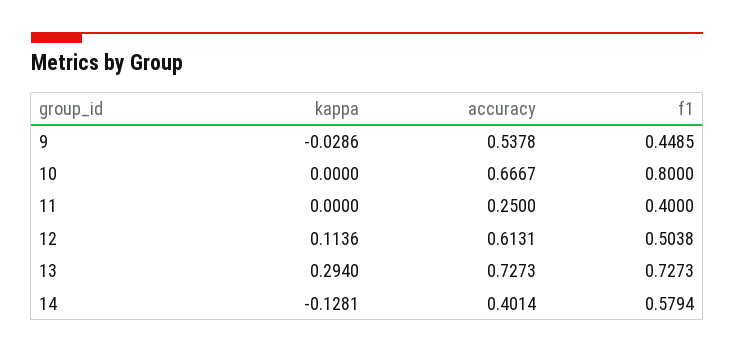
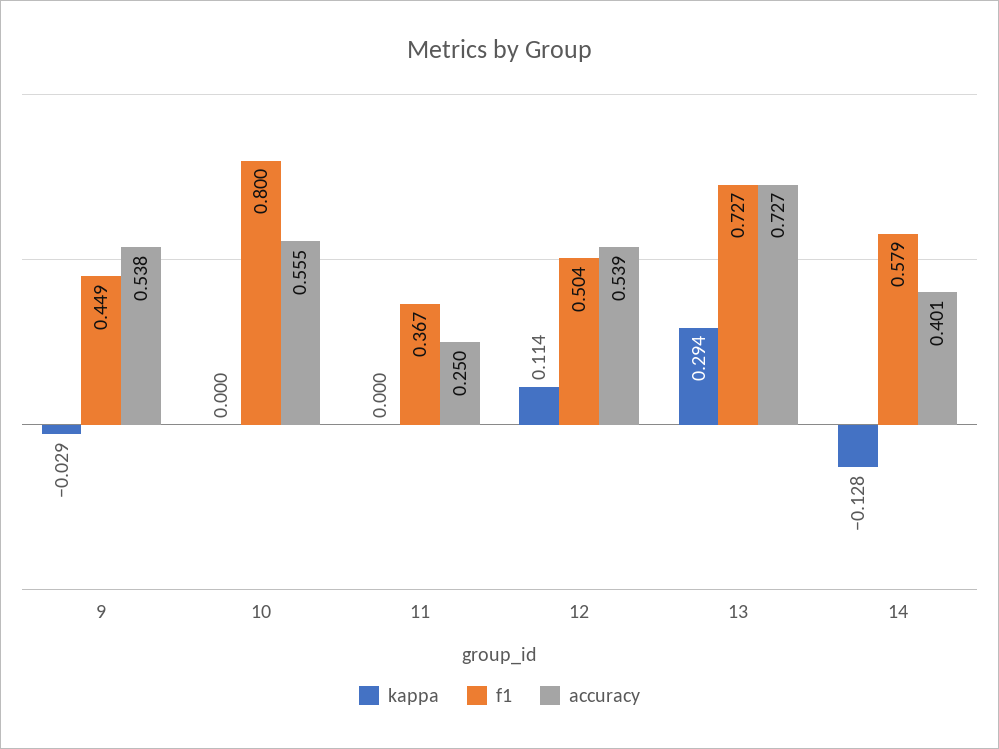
  {
    "kappa": {
      "9": -0.0286,
      "10": 0,
      "11": 0,
      "12": 0.1136,
      "13": 0.294,
      "14": -0.1281
    },
    "accuracy": {
      "9": 0.5378,
-     "10": 0.6667,
+     "10": 0.555,
      "11": 0.25,
-     "12": 0.6131,
+     "12": 0.539,
      "13": 0.7273,
      "14": 0.4014
    },
    "f1": {
      "9": 0.4485,
      "10": 0.8,
-     "11": 0.4,
+     "11": 0.367,
      "12": 0.5038,
      "13": 0.7273,
      "14": 0.5794
    }
  }

